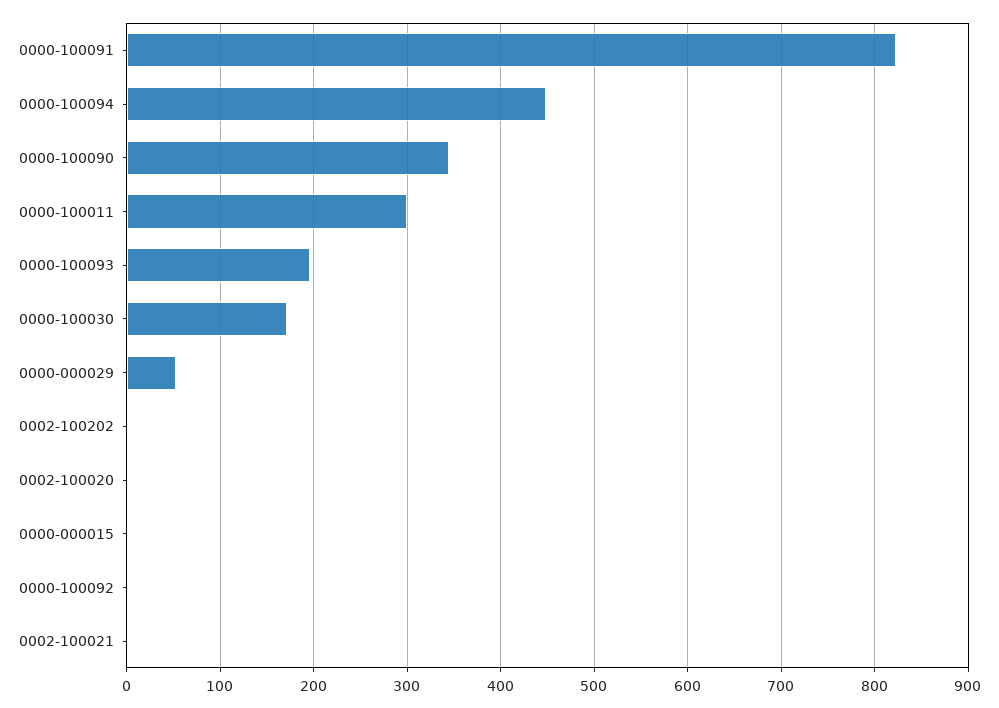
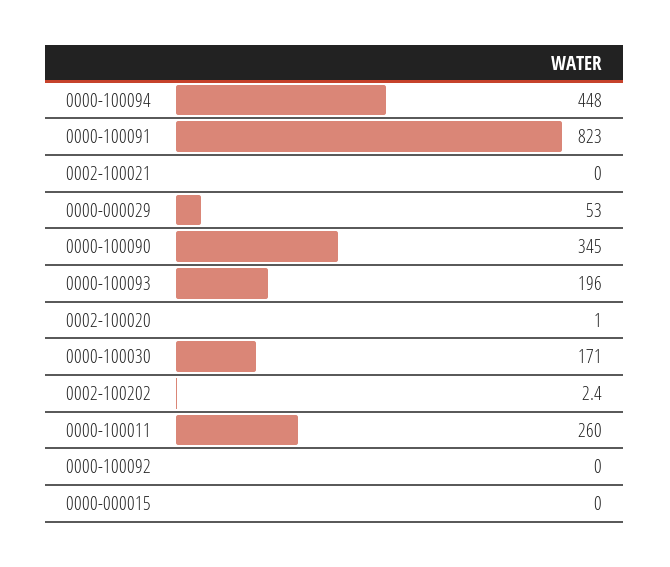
  {
    "0000-100091": 823,
    "0000-100094": 448,
    "0000-100090": 345,
-   "0000-100011": 300,
+   "0000-100011": 260,
    "0000-100093": 196,
    "0000-100030": 171,
    "0000-000029": 53,
    "0002-100202": 2.4,
    "0002-100020": 1,
    "0000-000015": 0,
    "0000-100092": 0,
    "0002-100021": 0
  }

